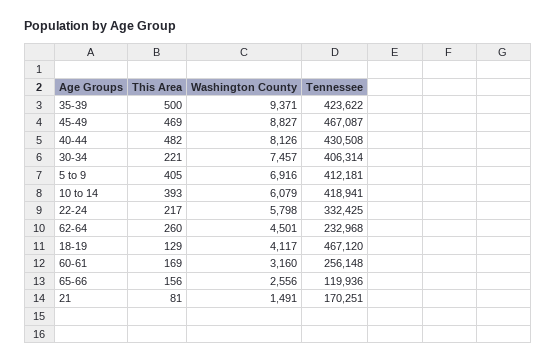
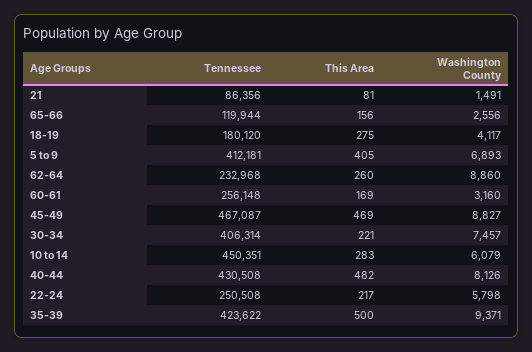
  {
    "This Area": {
      "35-39": 500,
      "45-49": 469,
      "40-44": 482,
      "30-34": 221,
      "5 to 9": 405,
-     "10 to 14": 393,
+     "10 to 14": 283,
      "22-24": 217,
      "62-64": 260,
-     "18-19": 129,
+     "18-19": 275,
      "60-61": 169,
      "65-66": 156,
      "21": 81
    },
    "Washington County": {
      "35-39": 9371,
      "45-49": 8827,
      "40-44": 8126,
      "30-34": 7457,
-     "5 to 9": 6916,
+     "5 to 9": 6893,
      "10 to 14": 6079,
      "22-24": 5798,
-     "62-64": 4501,
+     "62-64": 8860,
      "18-19": 4117,
      "60-61": 3160,
      "65-66": 2556,
      "21": 1491
    },
    "Tennessee": {
      "35-39": 423622,
      "45-49": 467087,
      "40-44": 430508,
      "30-34": 406314,
      "5 to 9": 412181,
-     "10 to 14": 418941,
+     "10 to 14": 450351,
-     "22-24": 332425,
+     "22-24": 250508,
      "62-64": 232968,
-     "18-19": 467120,
+     "18-19": 180120,
      "60-61": 256148,
-     "65-66": 119936,
+     "65-66": 119944,
-     "21": 170251
+     "21": 86356
    }
  }

